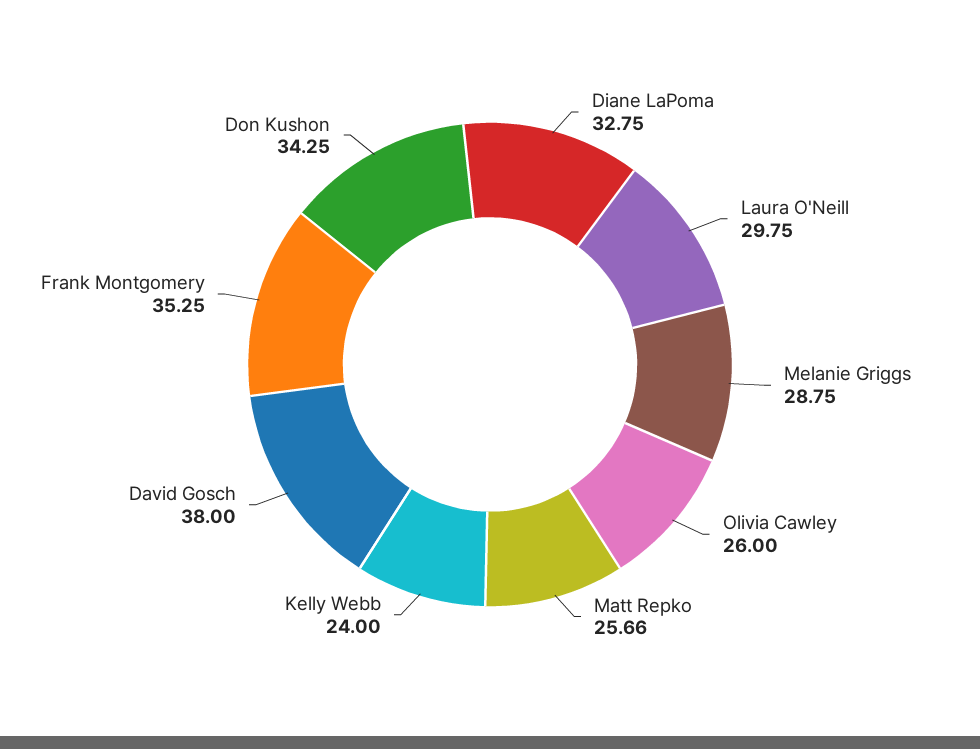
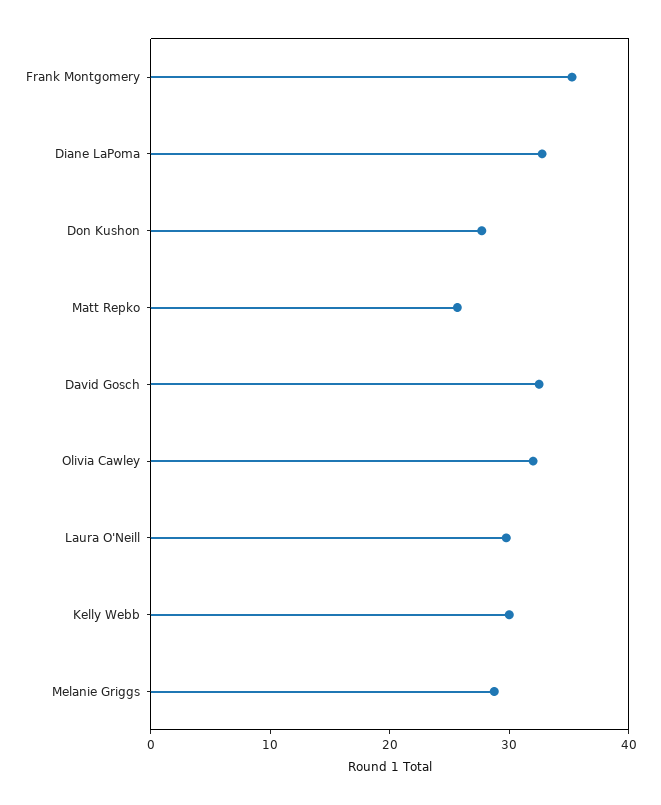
  {
    "Diane LaPoma": 32.75,
    "Laura O'Neill": 29.75,
    "Melanie Griggs": 28.75,
-   "Olivia Cawley": 26,
+   "Olivia Cawley": 32,
    "Matt Repko": 25.66,
-   "Kelly Webb": 24,
+   "Kelly Webb": 30,
-   "David Gosch": 38,
+   "David Gosch": 32,
    "Frank Montgomery": 35.25,
-   "Don Kushon": 34.25
+   "Don Kushon": 28
  }

